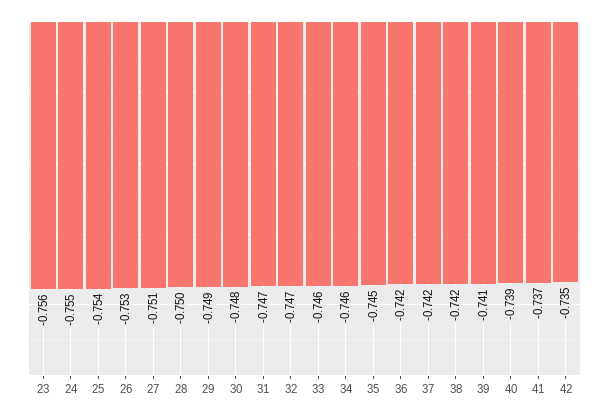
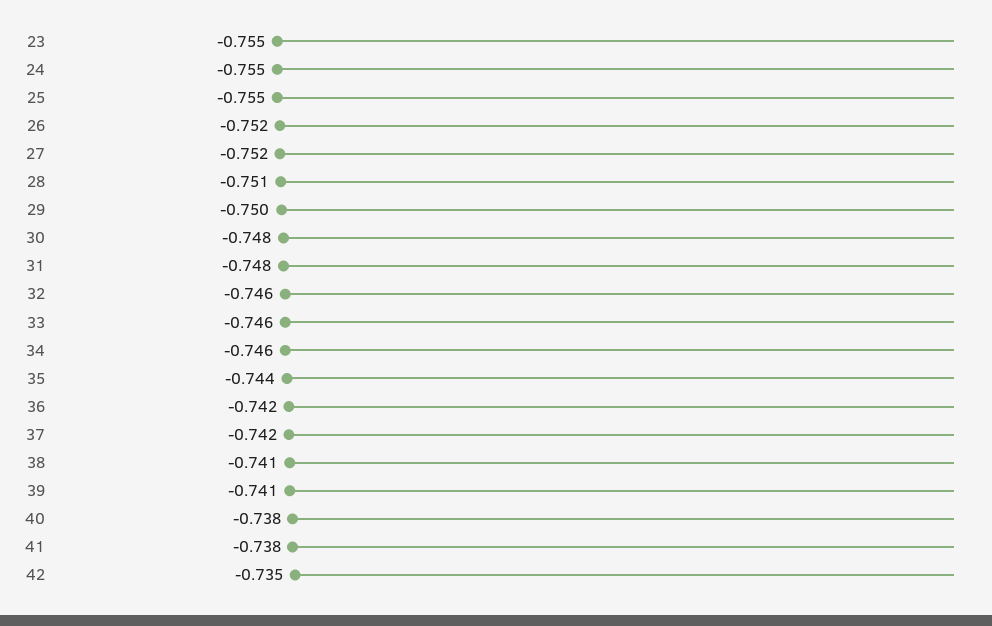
  {
-   "23": -0.756,
+   "23": -0.755,
    "24": -0.755,
-   "25": -0.754,
+   "25": -0.755,
-   "26": -0.753,
+   "26": -0.752,
-   "27": -0.751,
+   "27": -0.752,
-   "28": -0.75,
+   "28": -0.751,
-   "29": -0.749,
+   "29": -0.75,
    "30": -0.748,
-   "31": -0.747,
+   "31": -0.748,
-   "32": -0.747,
+   "32": -0.746,
    "33": -0.746,
    "34": -0.746,
-   "35": -0.745,
+   "35": -0.744,
    "36": -0.742,
    "37": -0.742,
-   "38": -0.742,
+   "38": -0.741,
    "39": -0.741,
-   "40": -0.739,
+   "40": -0.738,
-   "41": -0.737,
+   "41": -0.738,
    "42": -0.735
  }

